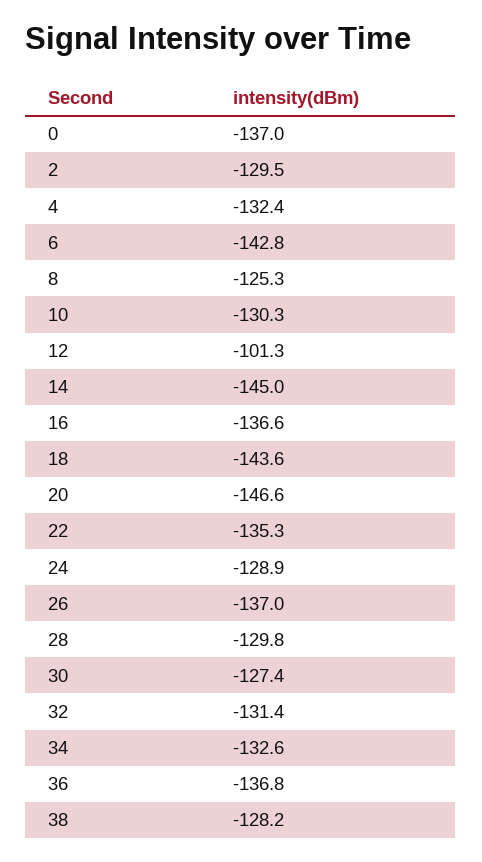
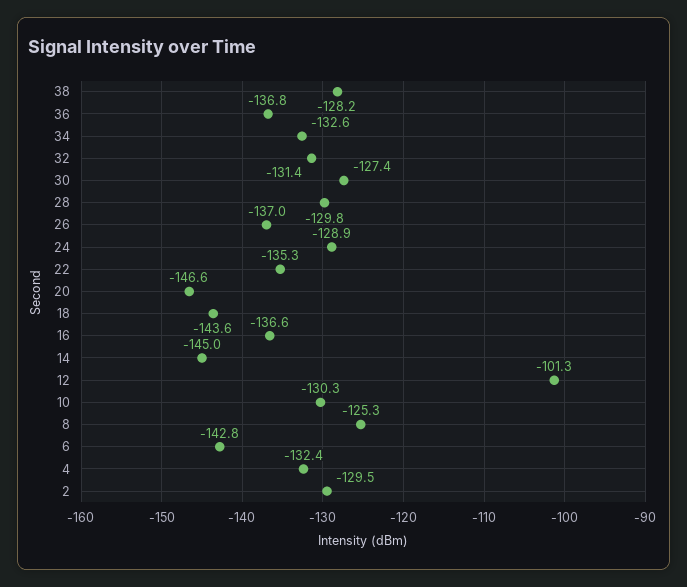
  {
-   "0": -137,
    "2": -129.5,
    "4": -132.4,
    "6": -142.8,
    "8": -125.3,
    "10": -130.3,
    "12": -101.3,
    "14": -145,
    "16": -136.6,
    "18": -143.6,
    "20": -146.6,
    "22": -135.3,
    "24": -128.9,
    "26": -137,
    "28": -129.8,
    "30": -127.4,
    "32": -131.4,
    "34": -132.6,
    "36": -136.8,
    "38": -128.2
  }

